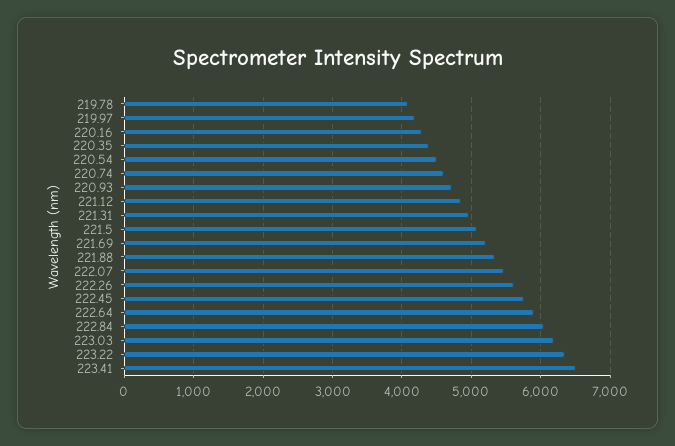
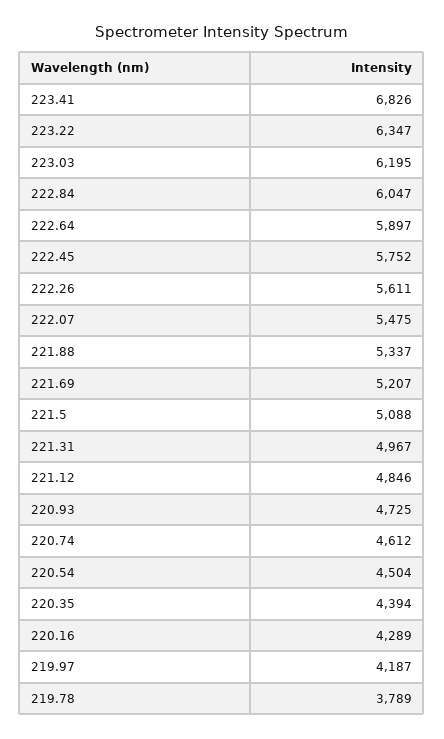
  {
-   "219.78": 4100,
+   "219.78": 3789,
    "219.97": 4187,
    "220.16": 4289,
    "220.35": 4394,
    "220.54": 4504,
    "220.74": 4612,
    "220.93": 4725,
    "221.12": 4846,
    "221.31": 4967,
    "221.5": 5088,
    "221.69": 5207,
    "221.88": 5337,
    "222.07": 5475,
    "222.26": 5611,
    "222.45": 5752,
    "222.64": 5897,
    "222.84": 6047,
    "223.03": 6195,
    "223.22": 6347,
-   "223.41": 6500
+   "223.41": 6826
  }

